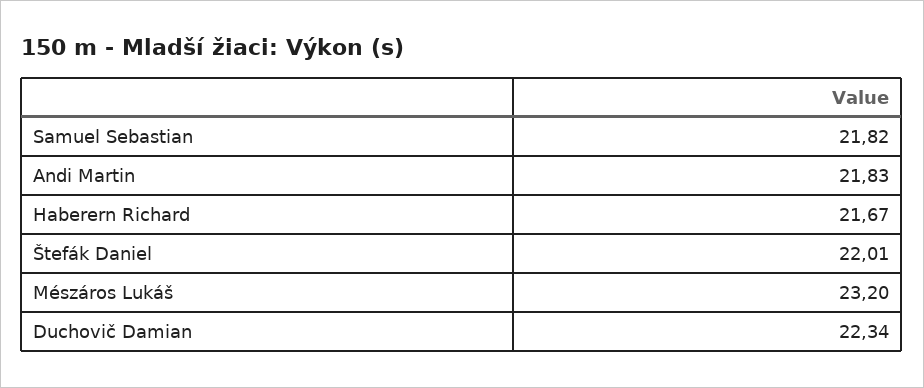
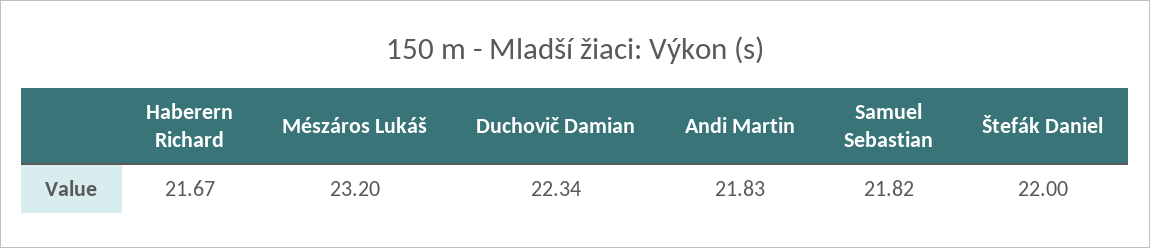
  {
    "Samuel Sebastian": 21.82,
    "Andi Martin": 21.83,
    "Haberern Richard": 21.67,
-   "Štefák Daniel": 22.01,
+   "Štefák Daniel": 22,
    "Mészáros Lukáš": 23.2,
    "Duchovič Damian": 22.34
  }

